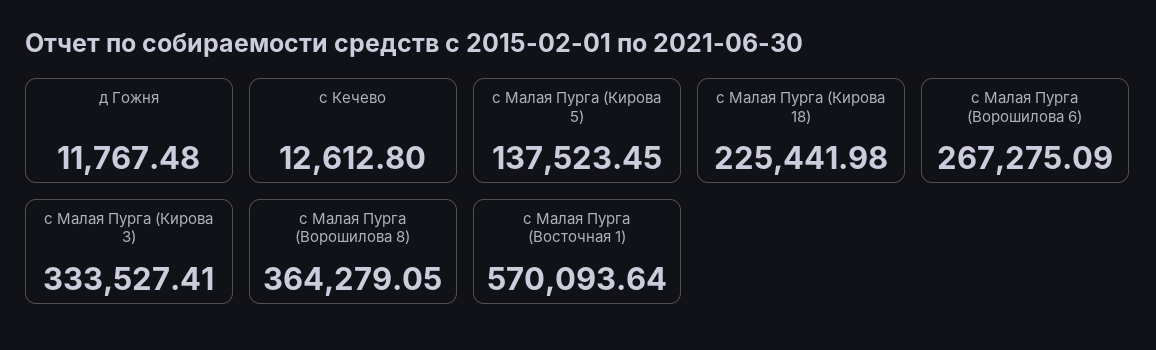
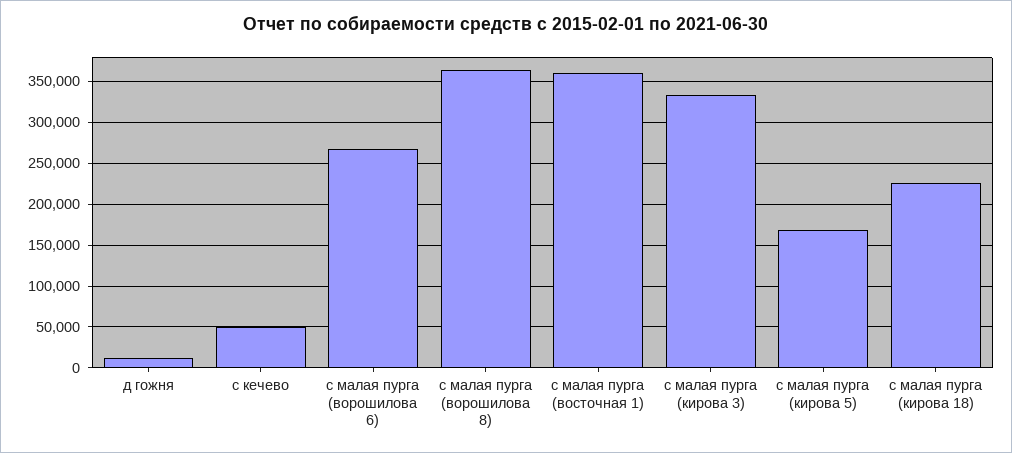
  {
    "д Гожня": 11767.48,
-   "с Кечево": 12612.8,
+   "с Кечево": 50000,
-   "с Малая Пурга (Кирова 5)": 137523.45,
+   "с Малая Пурга (Кирова 5)": 170000,
    "с Малая Пурга (Кирова 18)": 225441.98,
    "с Малая Пурга (Ворошилова 6)": 267275.09,
    "с Малая Пурга (Кирова 3)": 333527.41,
    "с Малая Пурга (Ворошилова 8)": 364279.05,
-   "с Малая Пурга (Восточная 1)": 570093.64
+   "с Малая Пурга (Восточная 1)": 360000
  }

